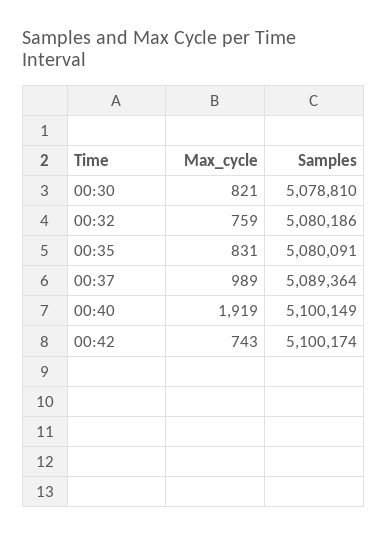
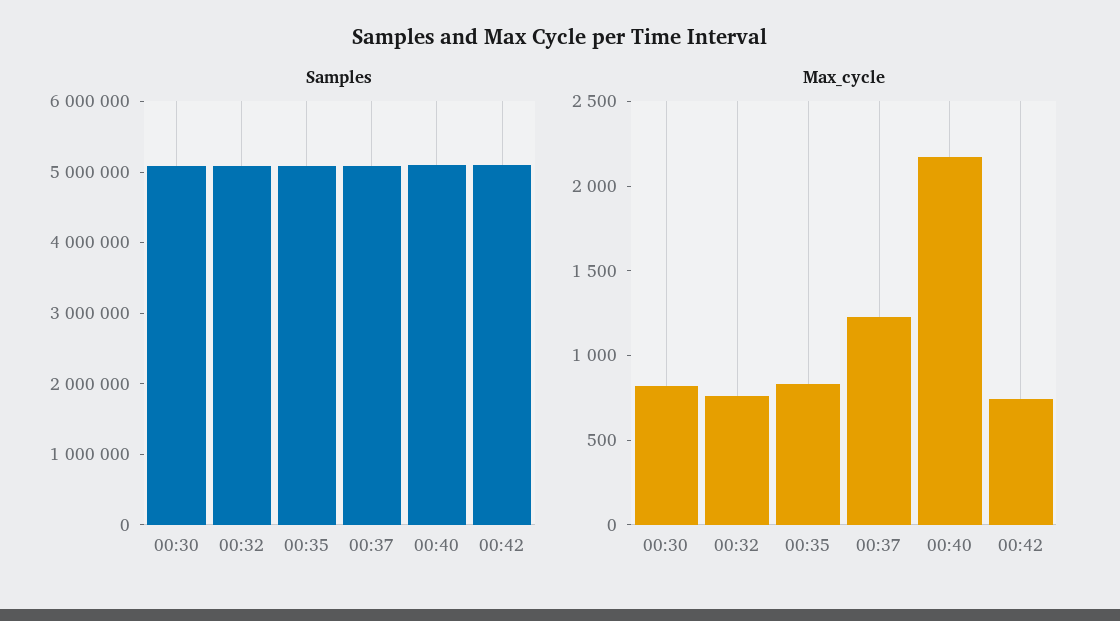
  {
    "Max_cycle": {
      "00:30": 821,
      "00:32": 759,
      "00:35": 831,
-     "00:37": 989,
+     "00:37": 1200,
-     "00:40": 1919,
+     "00:40": 2200,
      "00:42": 743
    },
    "Samples": {
      "00:30": 5078810,
      "00:32": 5080186,
      "00:35": 5080091,
      "00:37": 5089364,
      "00:40": 5100149,
      "00:42": 5100174
    }
  }

